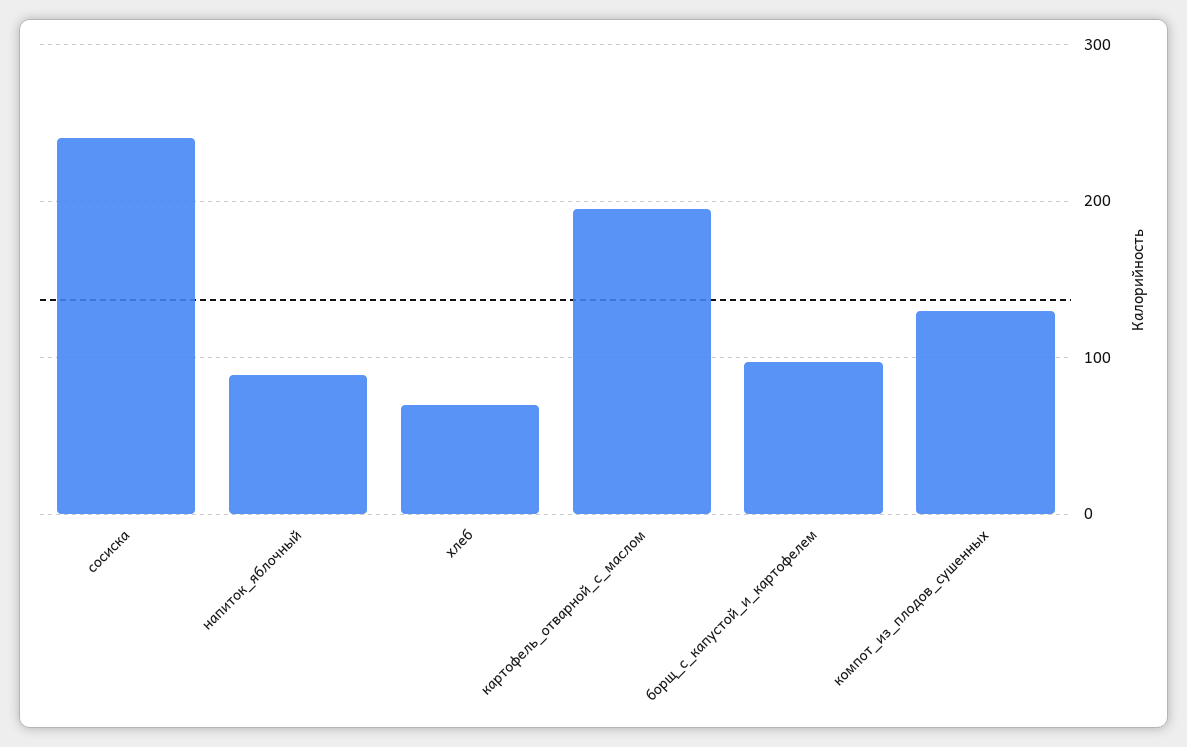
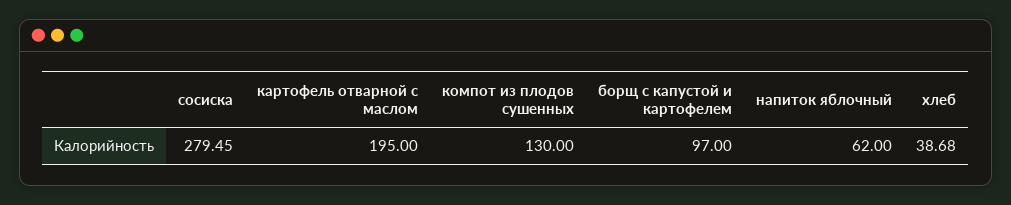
  {
-   "сосиска": 240,
+   "сосиска": 279.45,
-   "напиток_яблочный": 90,
+   "напиток_яблочный": 62,
-   "хлеб": 70,
+   "хлеб": 38.68,
    "картофель_отварной_с_маслом": 195,
    "борщ_с_капустой_и_картофелем": 97,
    "компот_из_плодов_сушенных": 130
  }

